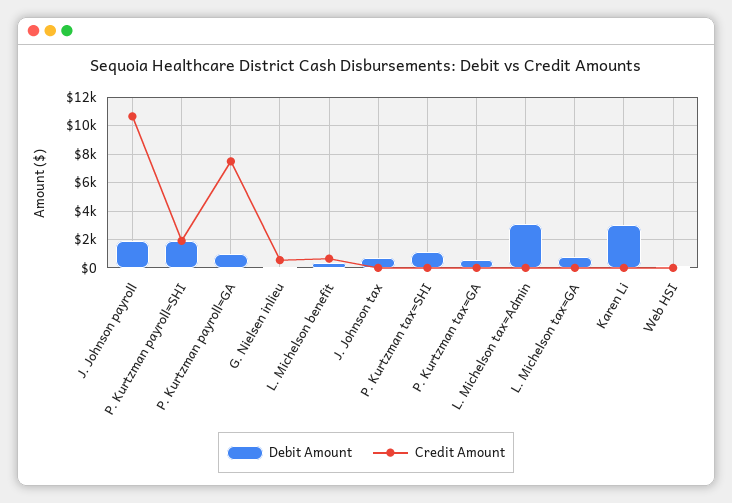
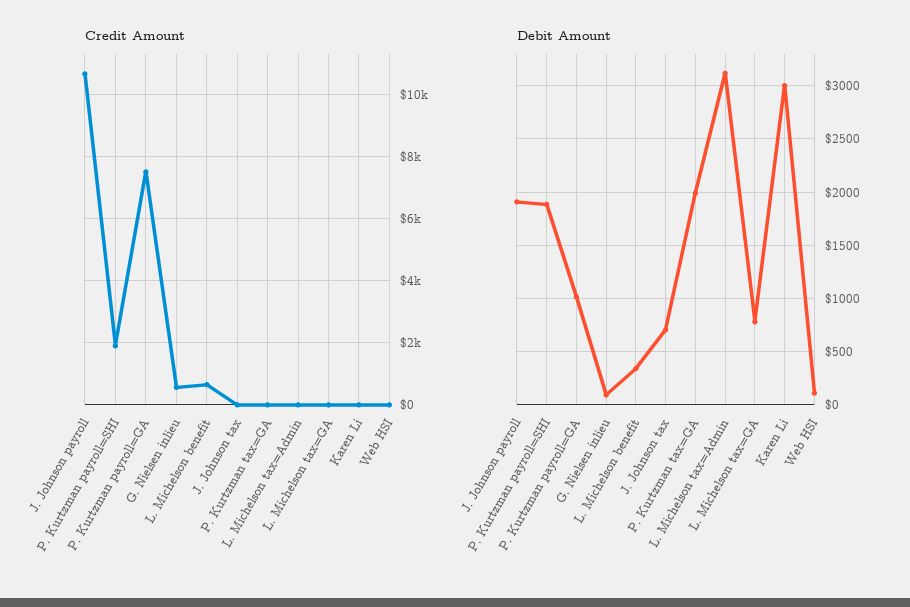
  {
    "Debit Amount": {
      "J. Johnson payroll": 1900,
      "P. Kurtzman payroll=SHI": 1900,
      "P. Kurtzman payroll=GA": 1000,
      "G. Nielsen inlieu": 100,
      "L. Michelson benefit": 300,
      "J. Johnson tax": 700,
-     "P. Kurtzman tax=SHI": 1000,
-     "P. Kurtzman tax=GA": 500,
+     "P. Kurtzman tax=GA": 2000,
      "L. Michelson tax=Admin": 3100,
      "L. Michelson tax=GA": 800,
      "Karen Li": 3000,
      "Web HSI": 100
    },
    "Credit Amount": {
      "J. Johnson payroll": 10600,
      "P. Kurtzman payroll=SHI": 1800,
      "P. Kurtzman payroll=GA": 7400,
      "G. Nielsen inlieu": 600,
      "L. Michelson benefit": 600,
      "J. Johnson tax": 0,
-     "P. Kurtzman tax=SHI": 0,
      "P. Kurtzman tax=GA": 0,
      "L. Michelson tax=Admin": 0,
      "L. Michelson tax=GA": 0,
      "Karen Li": 0,
      "Web HSI": 0
    }
  }

